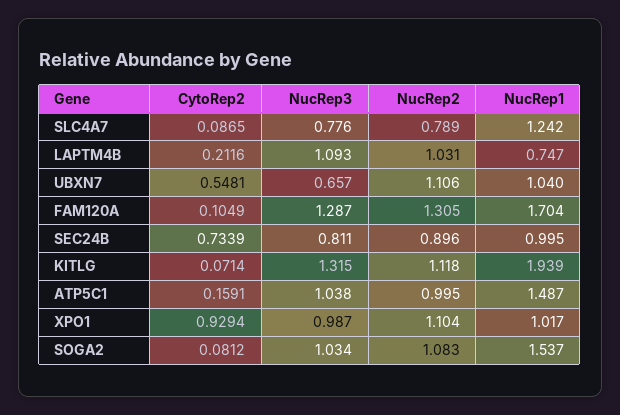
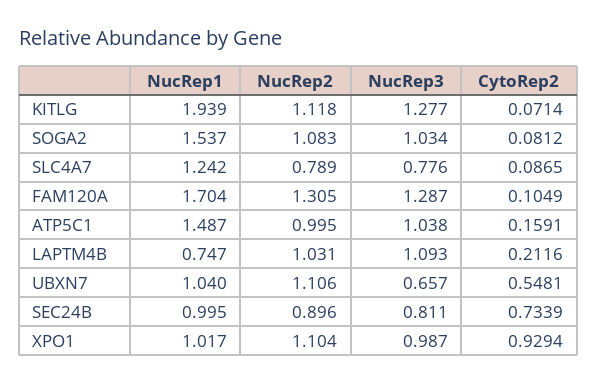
  {
    "CytoRep2": {
      "SLC4A7": 0.0865,
      "LAPTM4B": 0.2116,
      "UBXN7": 0.5481,
      "FAM120A": 0.1049,
      "SEC24B": 0.7339,
      "KITLG": 0.0714,
      "ATP5C1": 0.1591,
      "XPO1": 0.9294,
      "SOGA2": 0.0812
    },
    "NucRep3": {
      "SLC4A7": 0.776,
      "LAPTM4B": 1.093,
      "UBXN7": 0.657,
      "FAM120A": 1.287,
      "SEC24B": 0.811,
-     "KITLG": 1.315,
+     "KITLG": 1.277,
      "ATP5C1": 1.038,
      "XPO1": 0.987,
      "SOGA2": 1.034
    },
    "NucRep2": {
      "SLC4A7": 0.789,
      "LAPTM4B": 1.031,
      "UBXN7": 1.106,
      "FAM120A": 1.305,
      "SEC24B": 0.896,
      "KITLG": 1.118,
      "ATP5C1": 0.995,
      "XPO1": 1.104,
      "SOGA2": 1.083
    },
    "NucRep1": {
      "SLC4A7": 1.242,
      "LAPTM4B": 0.747,
      "UBXN7": 1.04,
      "FAM120A": 1.704,
      "SEC24B": 0.995,
      "KITLG": 1.939,
      "ATP5C1": 1.487,
      "XPO1": 1.017,
      "SOGA2": 1.537
    }
  }

